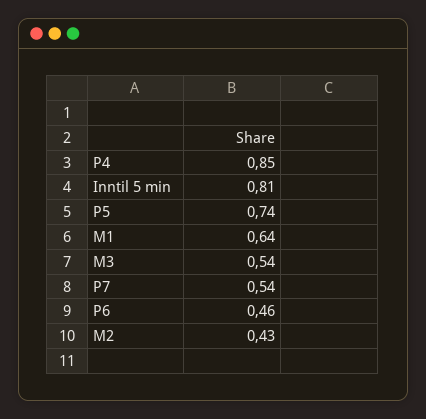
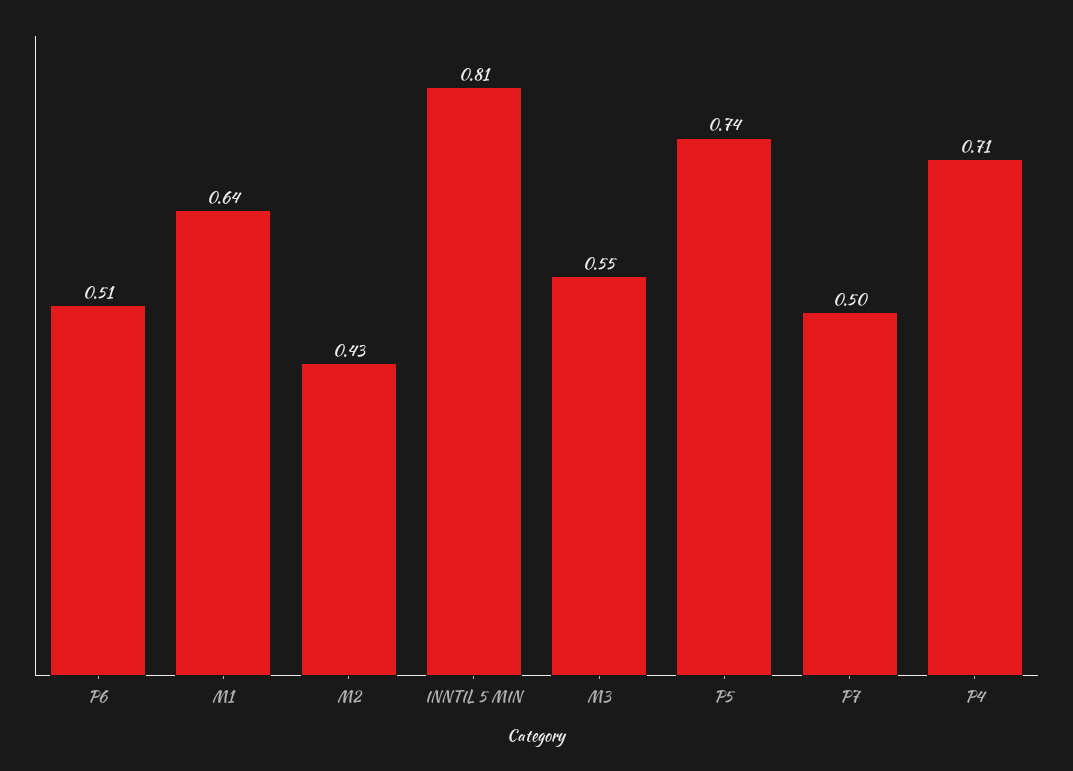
  {
-   "P4": 0.85,
+   "P4": 0.71,
    "Inntil 5 min": 0.81,
    "P5": 0.74,
    "M1": 0.64,
-   "M3": 0.54,
+   "M3": 0.55,
-   "P7": 0.54,
+   "P7": 0.5,
-   "P6": 0.46,
+   "P6": 0.51,
    "M2": 0.43
  }

